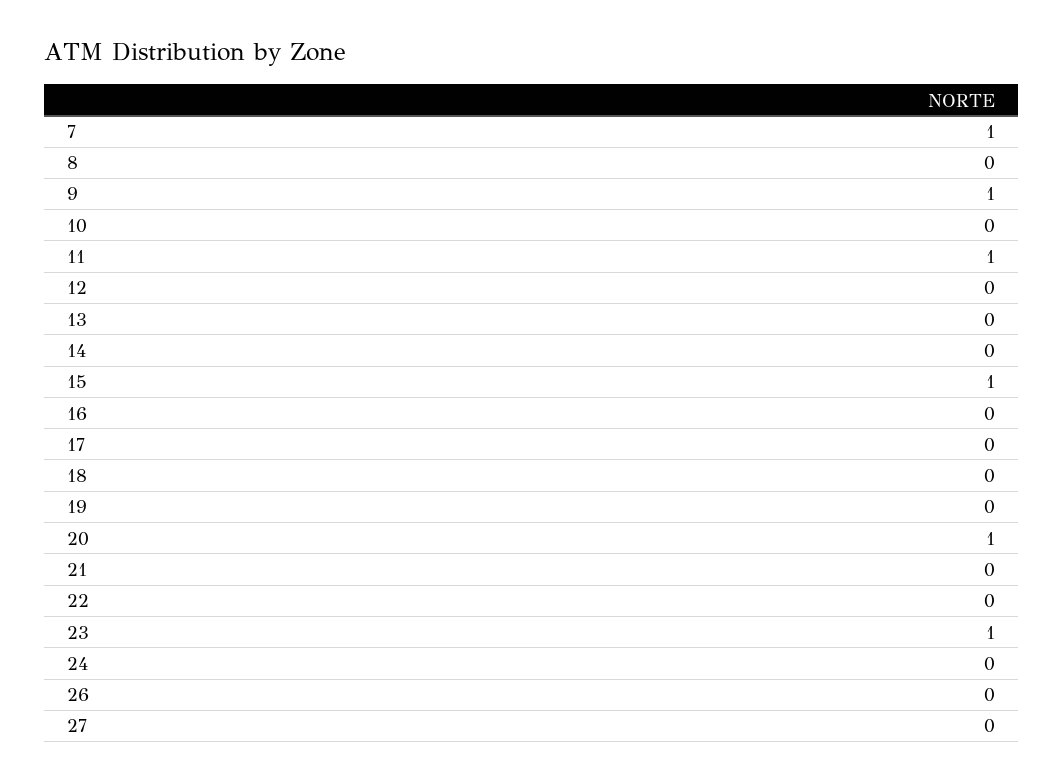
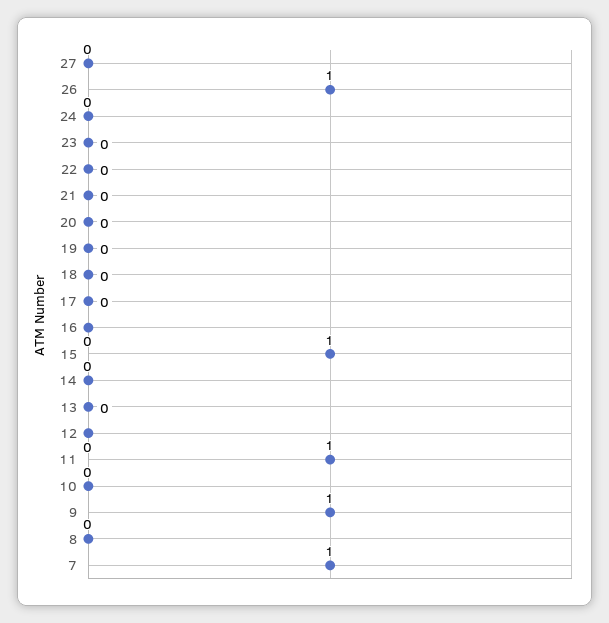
  {
    "7": 1,
    "8": 0,
    "9": 1,
    "10": 0,
    "11": 1,
    "12": 0,
    "13": 0,
    "14": 0,
    "15": 1,
    "16": 0,
    "17": 0,
    "18": 0,
    "19": 0,
-   "20": 1,
+   "20": 0,
    "21": 0,
    "22": 0,
-   "23": 1,
+   "23": 0,
    "24": 0,
-   "26": 0,
+   "26": 1,
    "27": 0
  }

